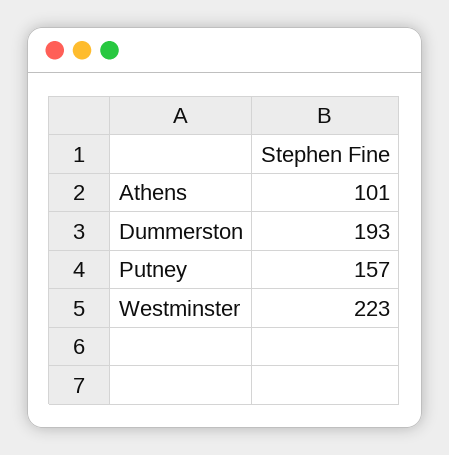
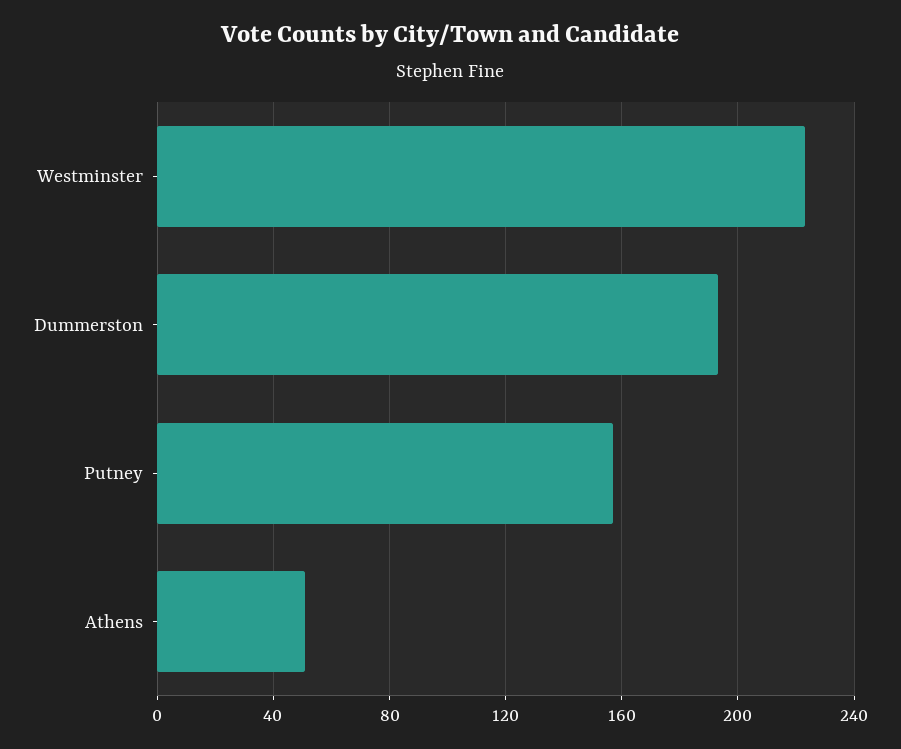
  {
-   "Athens": 101,
+   "Athens": 50,
    "Dummerston": 193,
    "Putney": 157,
    "Westminster": 223
  }

